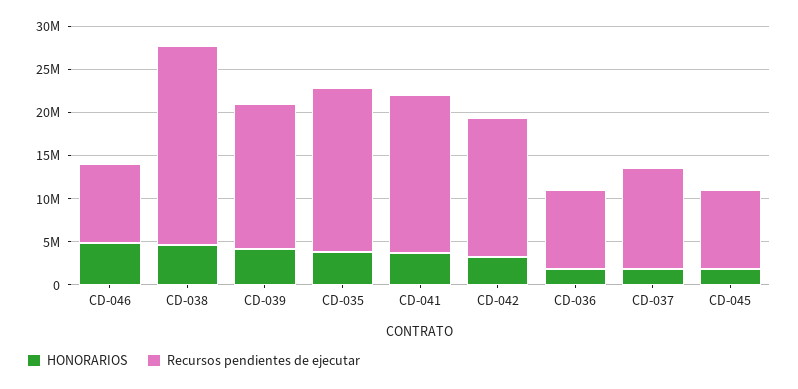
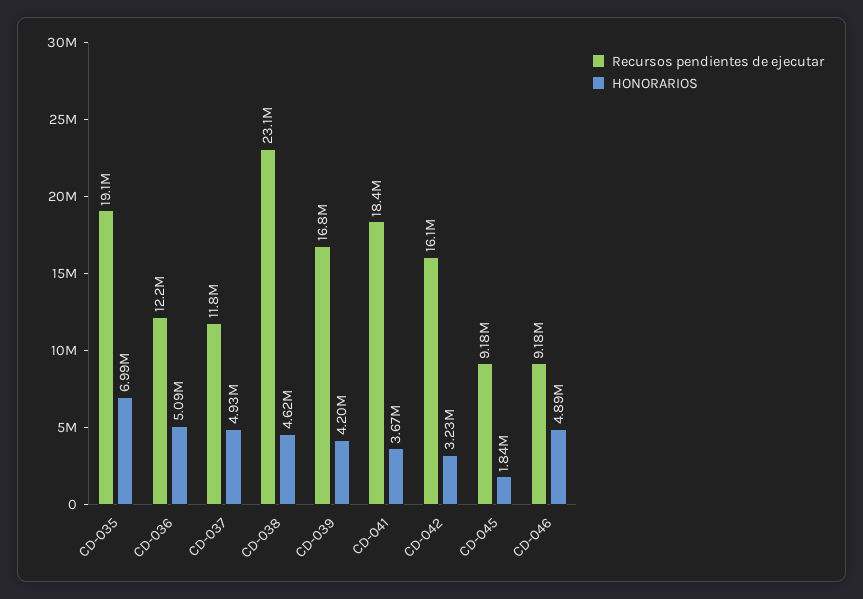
  {
    "HONORARIOS": {
      "CD-046": 4890000,
      "CD-038": 4620000,
      "CD-039": 4200000,
-     "CD-035": 4000000,
+     "CD-035": 6990000,
      "CD-041": 3670000,
      "CD-042": 3230000,
-     "CD-036": 2000000,
+     "CD-036": 5090000,
-     "CD-037": 2000000,
+     "CD-037": 4930000,
      "CD-045": 1840000
    },
    "Recursos pendientes de ejecutar": {
      "CD-046": 9180000,
      "CD-038": 23100000,
      "CD-039": 16800000,
      "CD-035": 19100000,
      "CD-041": 18400000,
      "CD-042": 16100000,
-     "CD-036": 9000000,
+     "CD-036": 12200000,
      "CD-037": 11800000,
      "CD-045": 9180000
    }
  }

